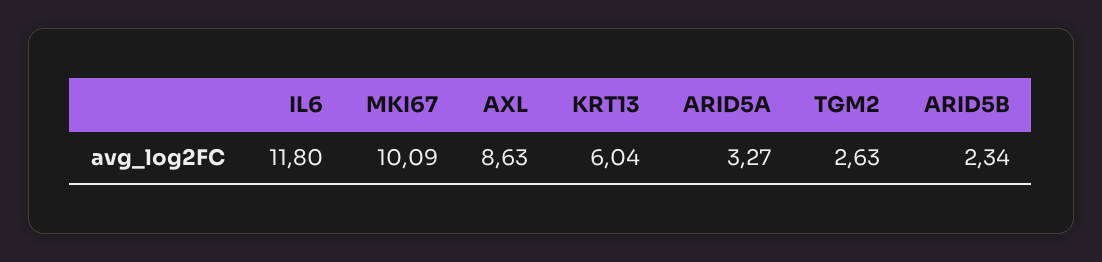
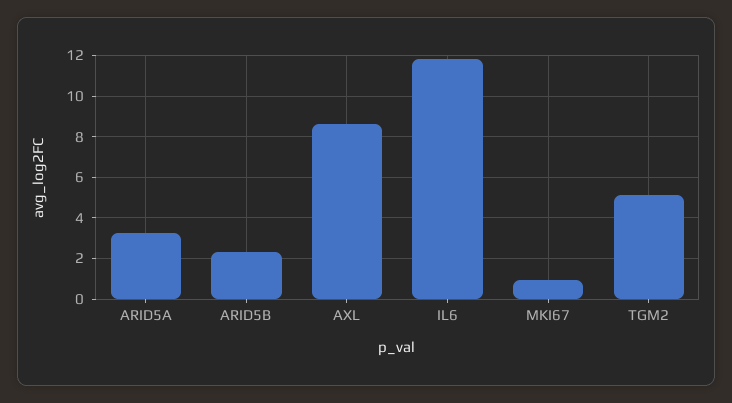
  {
    "IL6": 11.8,
-   "MKI67": 10.09,
+   "MKI67": 1,
    "AXL": 8.63,
-   "KRT13": 6.04,
    "ARID5A": 3.27,
-   "TGM2": 2.63,
+   "TGM2": 5,
    "ARID5B": 2.34
  }

